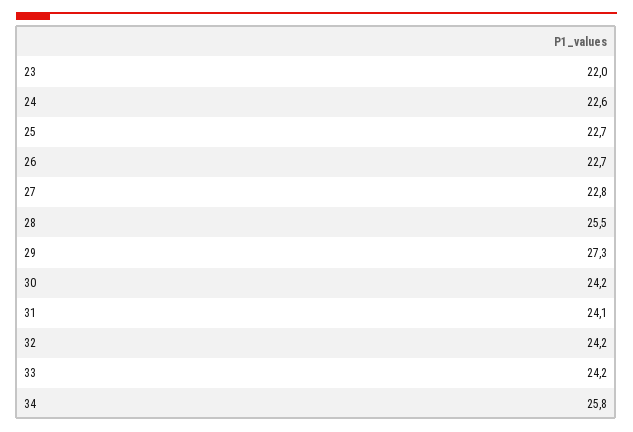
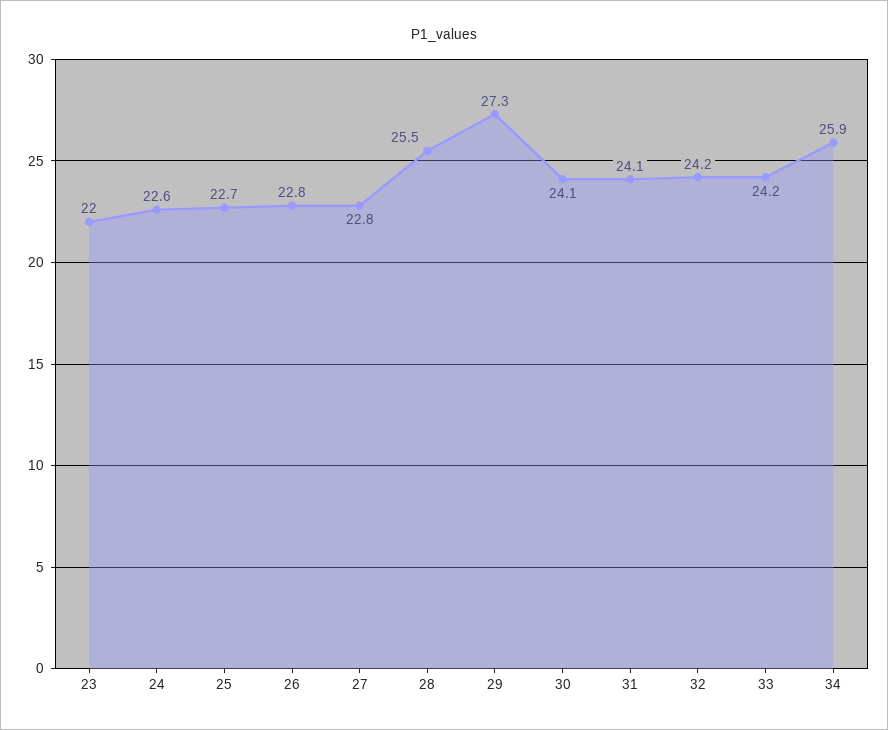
  {
    "23": 22,
    "24": 22.6,
    "25": 22.7,
-   "26": 22.7,
+   "26": 22.8,
    "27": 22.8,
    "28": 25.5,
    "29": 27.3,
-   "30": 24.2,
+   "30": 24.1,
    "31": 24.1,
    "32": 24.2,
    "33": 24.2,
-   "34": 25.8
+   "34": 25.9
  }

